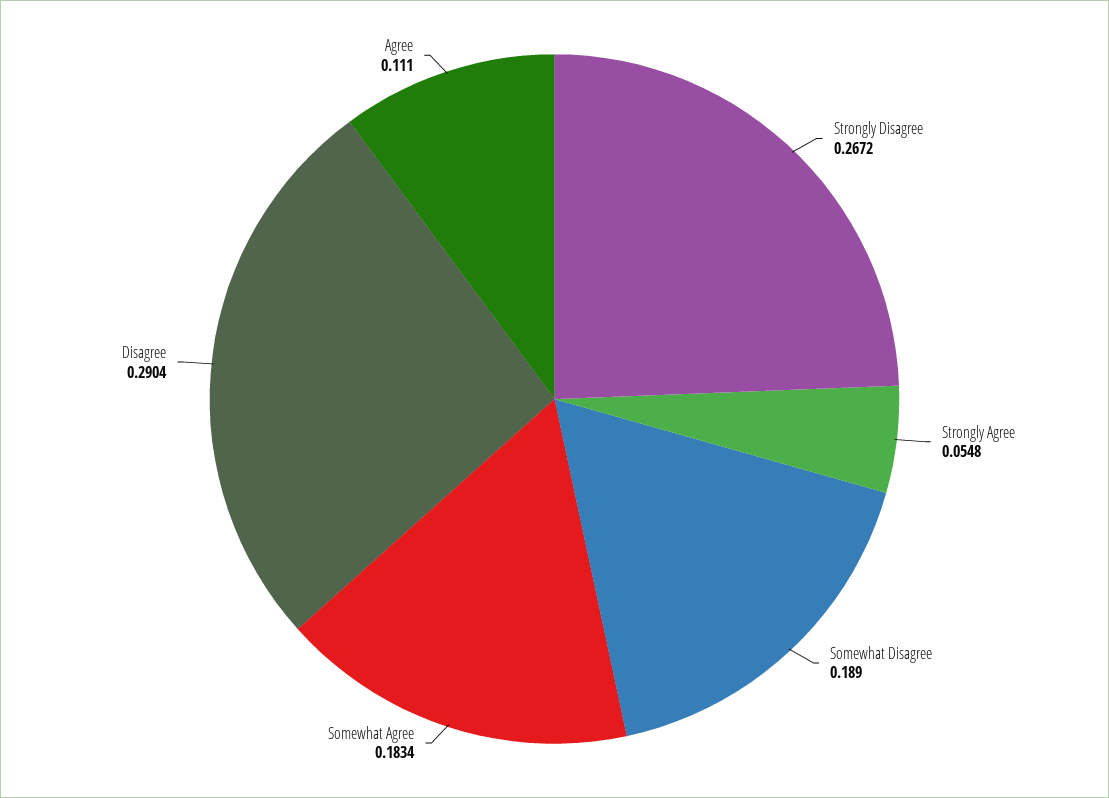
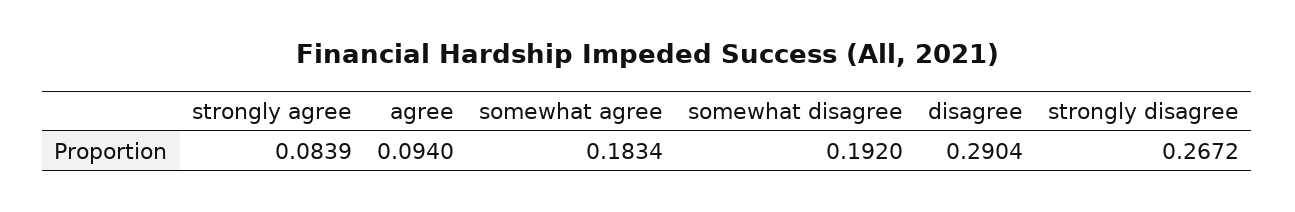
  {
    "Strongly Disagree": 0.2672,
-   "Strongly Agree": 0.0548,
+   "Strongly Agree": 0.0839,
-   "Somewhat Disagree": 0.189,
+   "Somewhat Disagree": 0.192,
    "Somewhat Agree": 0.1834,
    "Disagree": 0.2904,
-   "Agree": 0.111
+   "Agree": 0.094
  }

